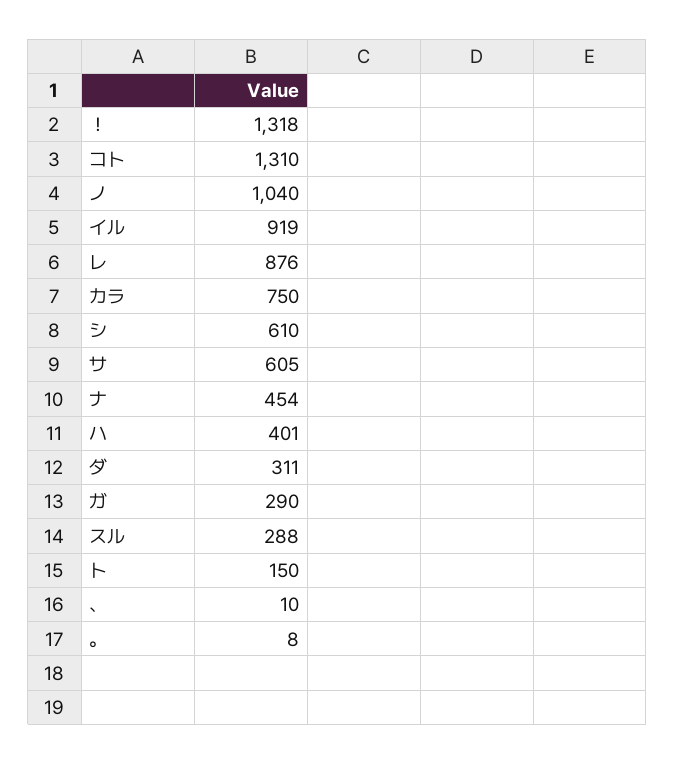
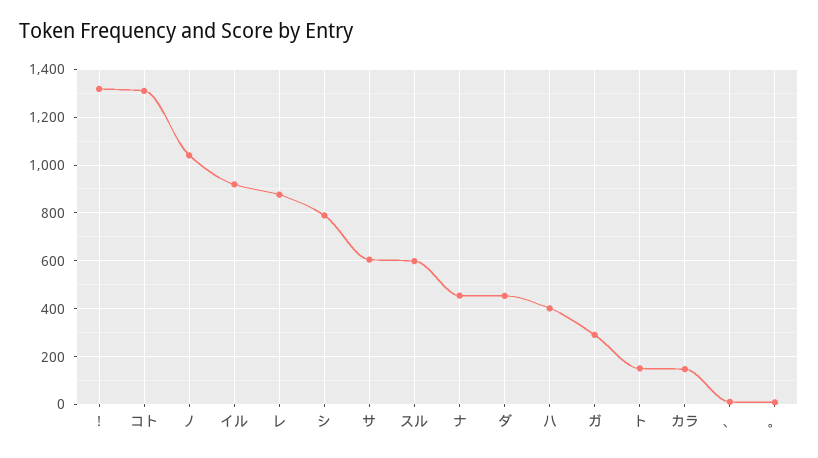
  {
    "！": 1318,
    "コト": 1310,
    "ノ": 1040,
    "イル": 919,
    "レ": 876,
-   "カラ": 750,
+   "カラ": 150,
-   "シ": 610,
+   "シ": 800,
    "サ": 605,
    "ナ": 454,
    "ハ": 401,
-   "ダ": 311,
+   "ダ": 450,
    "ガ": 290,
-   "スル": 288,
+   "スル": 600,
    "ト": 150,
    "、": 10,
    "。": 8
  }

